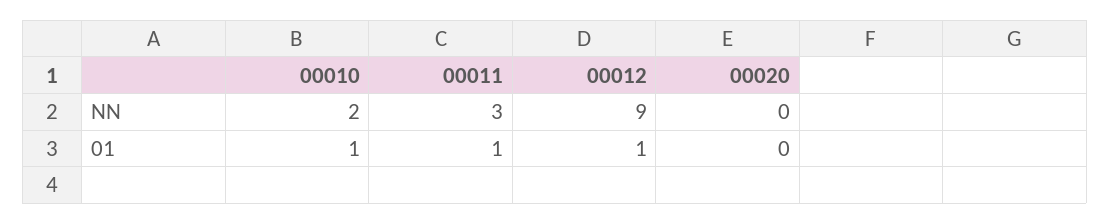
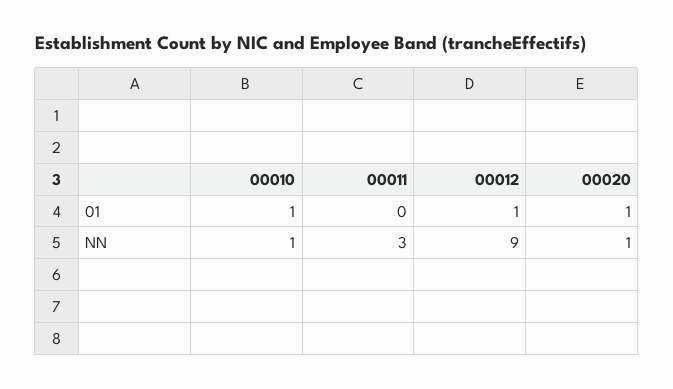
  {
    "00010": {
-     "NN": 2,
+     "NN": 1,
      "01": 1
    },
    "00011": {
      "NN": 3,
-     "01": 1
+     "01": 0
    },
    "00012": {
      "NN": 9,
      "01": 1
    },
    "00020": {
-     "NN": 0,
+     "NN": 1,
-     "01": 0
+     "01": 1
    }
  }

